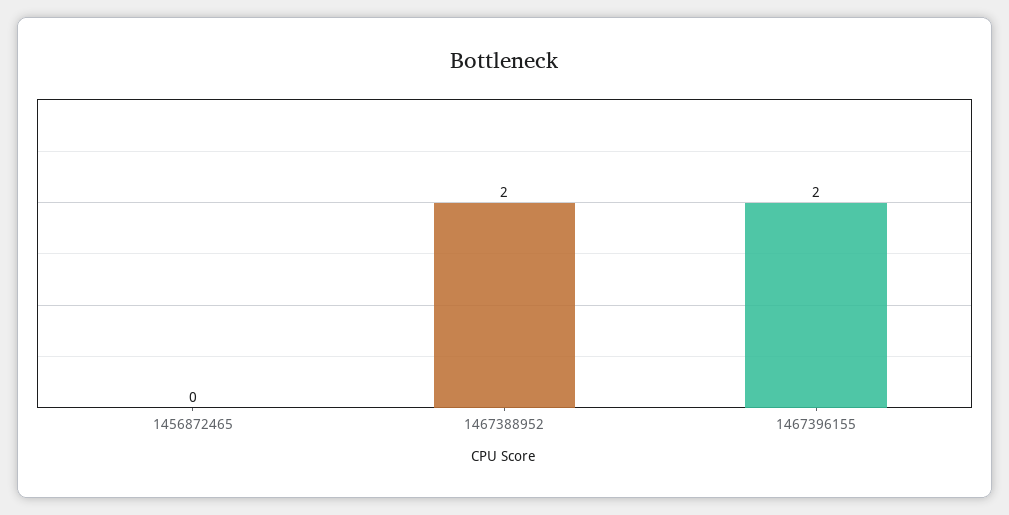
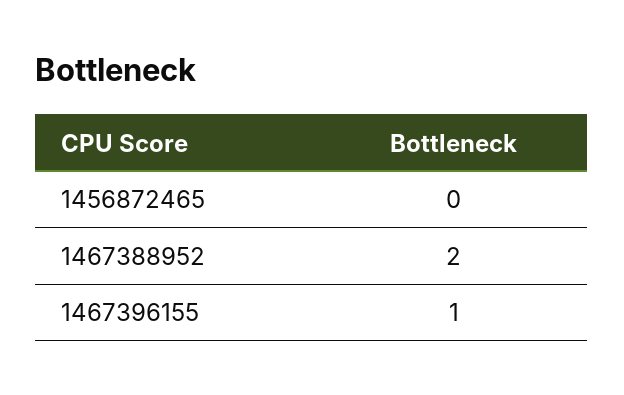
  {
    "1456872465": 0,
    "1467388952": 2,
-   "1467396155": 2
+   "1467396155": 1
  }

